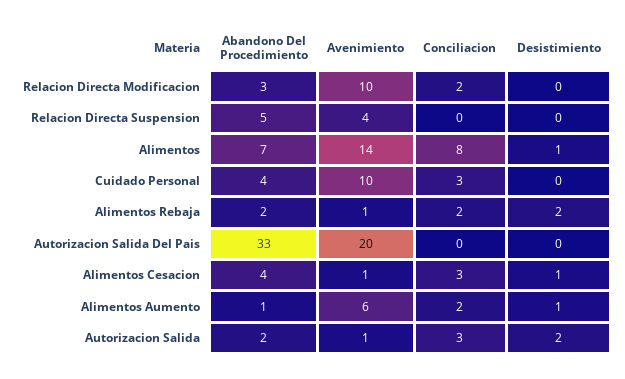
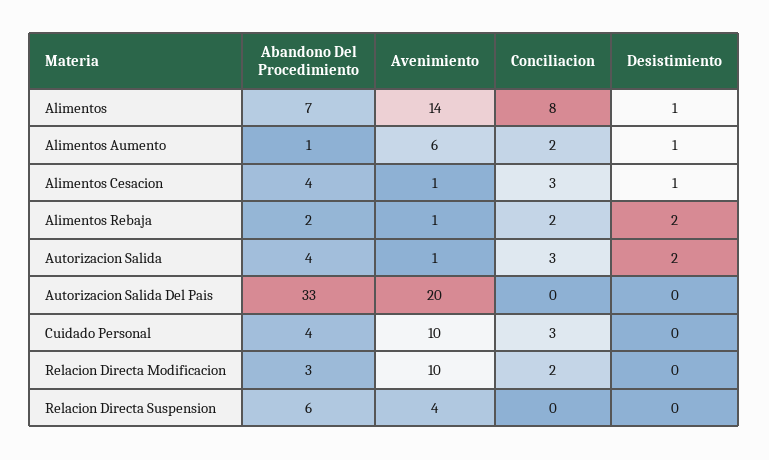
  {
    "Abandono Del Procedimiento": {
      "Relacion Directa Modificacion": 3,
-     "Relacion Directa Suspension": 5,
+     "Relacion Directa Suspension": 6,
      "Alimentos": 7,
      "Cuidado Personal": 4,
      "Alimentos Rebaja": 2,
      "Autorizacion Salida Del Pais": 33,
      "Alimentos Cesacion": 4,
      "Alimentos Aumento": 1,
-     "Autorizacion Salida": 2
+     "Autorizacion Salida": 4
    },
    "Avenimiento": {
      "Relacion Directa Modificacion": 10,
      "Relacion Directa Suspension": 4,
      "Alimentos": 14,
      "Cuidado Personal": 10,
      "Alimentos Rebaja": 1,
      "Autorizacion Salida Del Pais": 20,
      "Alimentos Cesacion": 1,
      "Alimentos Aumento": 6,
      "Autorizacion Salida": 1
    },
    "Conciliacion": {
      "Relacion Directa Modificacion": 2,
      "Relacion Directa Suspension": 0,
      "Alimentos": 8,
      "Cuidado Personal": 3,
      "Alimentos Rebaja": 2,
      "Autorizacion Salida Del Pais": 0,
      "Alimentos Cesacion": 3,
      "Alimentos Aumento": 2,
      "Autorizacion Salida": 3
    },
    "Desistimiento": {
      "Relacion Directa Modificacion": 0,
      "Relacion Directa Suspension": 0,
      "Alimentos": 1,
      "Cuidado Personal": 0,
      "Alimentos Rebaja": 2,
      "Autorizacion Salida Del Pais": 0,
      "Alimentos Cesacion": 1,
      "Alimentos Aumento": 1,
      "Autorizacion Salida": 2
    }
  }

